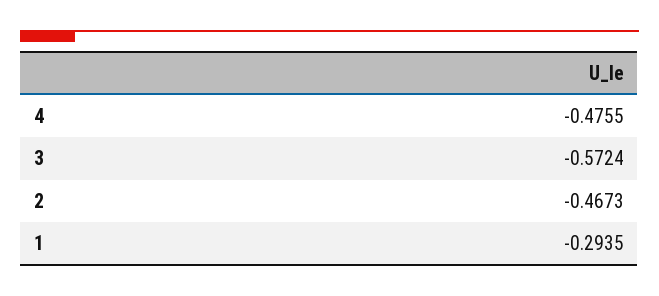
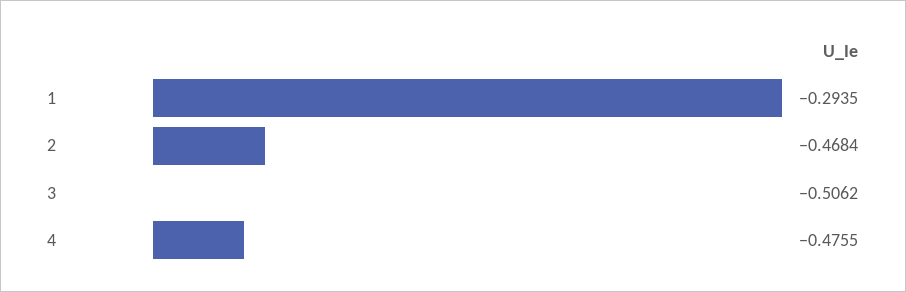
  {
    "4": -0.4755,
-   "3": -0.5724,
+   "3": -0.5062,
-   "2": -0.4673,
+   "2": -0.4684,
    "1": -0.2935
  }

